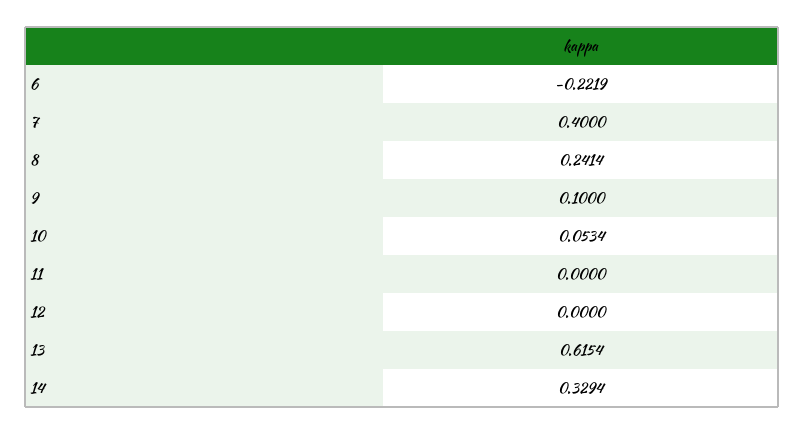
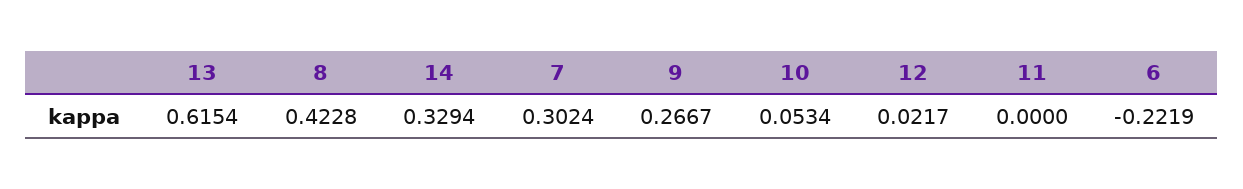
  {
    "6": -0.2219,
-   "7": 0.4,
+   "7": 0.3024,
-   "8": 0.2414,
+   "8": 0.4228,
-   "9": 0.1,
+   "9": 0.2667,
    "10": 0.0534,
    "11": 0,
-   "12": 0,
+   "12": 0.0217,
    "13": 0.6154,
    "14": 0.3294
  }

